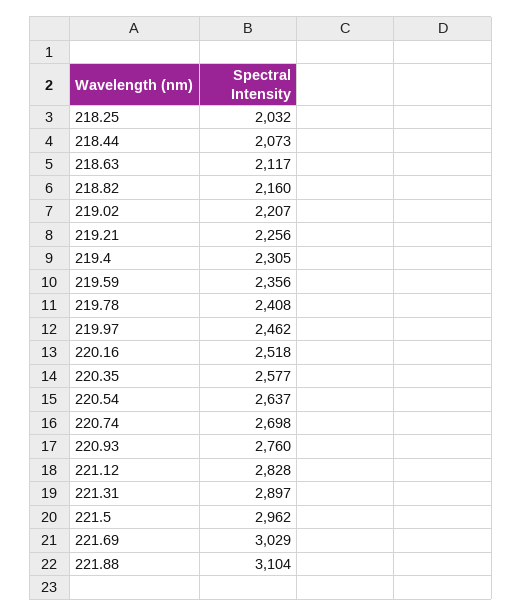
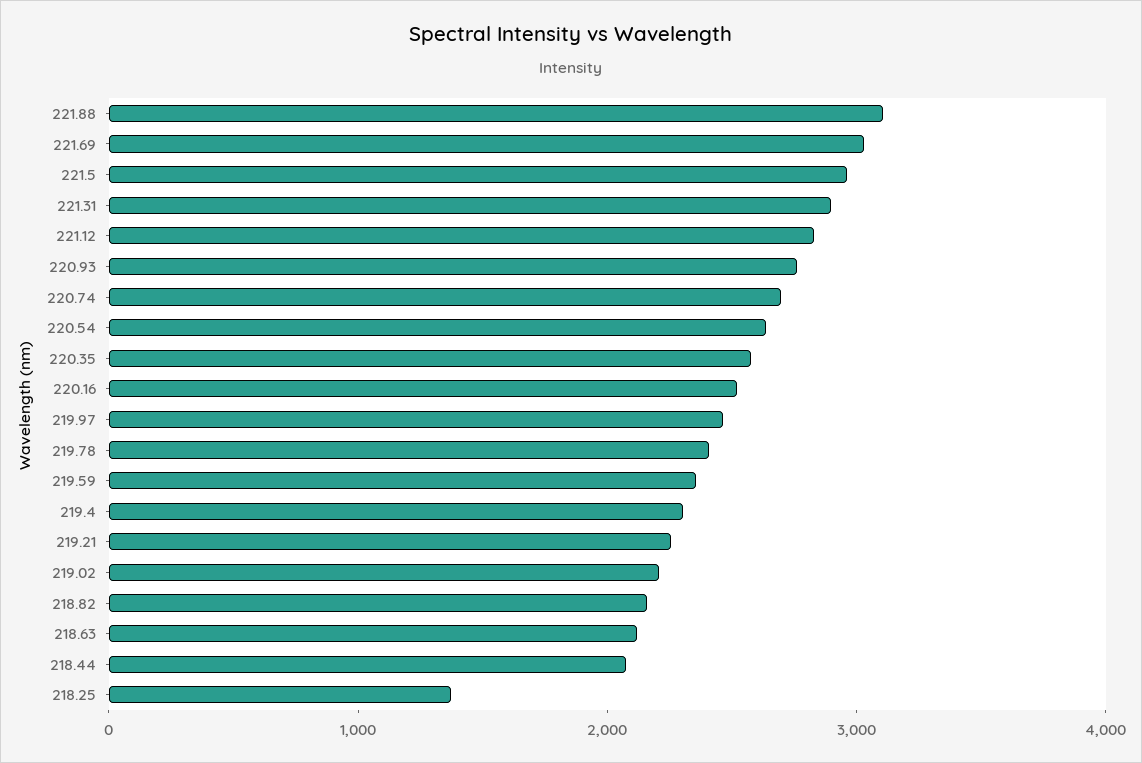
  {
-   "218.25": 2032,
+   "218.25": 1400,
    "218.44": 2073,
    "218.63": 2117,
    "218.82": 2160,
    "219.02": 2207,
    "219.21": 2256,
    "219.4": 2305,
    "219.59": 2356,
    "219.78": 2408,
    "219.97": 2462,
    "220.16": 2518,
    "220.35": 2577,
    "220.54": 2637,
    "220.74": 2698,
    "220.93": 2760,
    "221.12": 2828,
    "221.31": 2897,
    "221.5": 2962,
    "221.69": 3029,
    "221.88": 3104
  }

